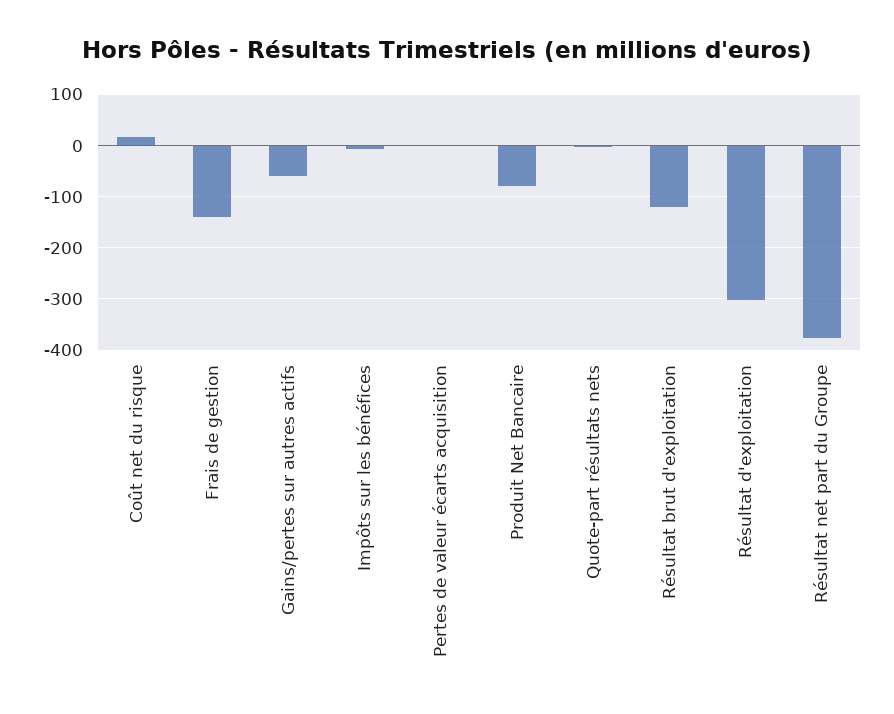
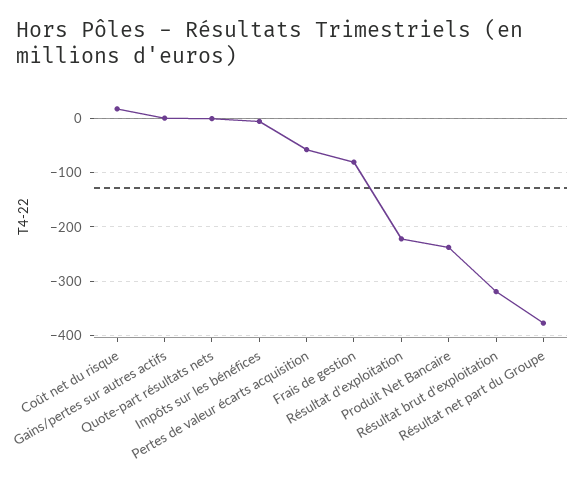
  {
    "Coût net du risque": 20,
-   "Frais de gestion": -140,
+   "Frais de gestion": -80,
-   "Gains/pertes sur autres actifs": -60,
+   "Gains/pertes sur autres actifs": 0,
    "Impôts sur les bénéfices": 0,
-   "Pertes de valeur écarts acquisition": 0,
+   "Pertes de valeur écarts acquisition": -60,
-   "Produit Net Bancaire": -80,
+   "Produit Net Bancaire": -240,
    "Quote-part résultats nets": 0,
-   "Résultat brut d'exploitation": -120,
+   "Résultat brut d'exploitation": -320,
-   "Résultat d'exploitation": -300,
+   "Résultat d'exploitation": -220,
    "Résultat net part du Groupe": -380
  }

